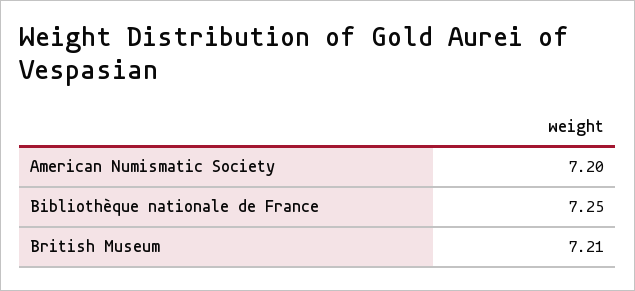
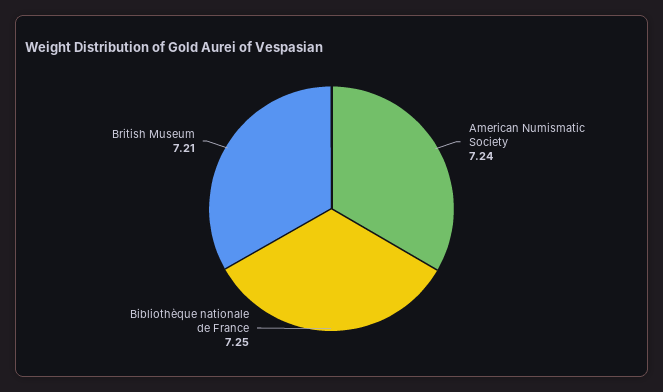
  {
-   "American Numismatic Society": 7.2,
+   "American Numismatic Society": 7.24,
    "Bibliothèque nationale de France": 7.25,
    "British Museum": 7.21
  }

